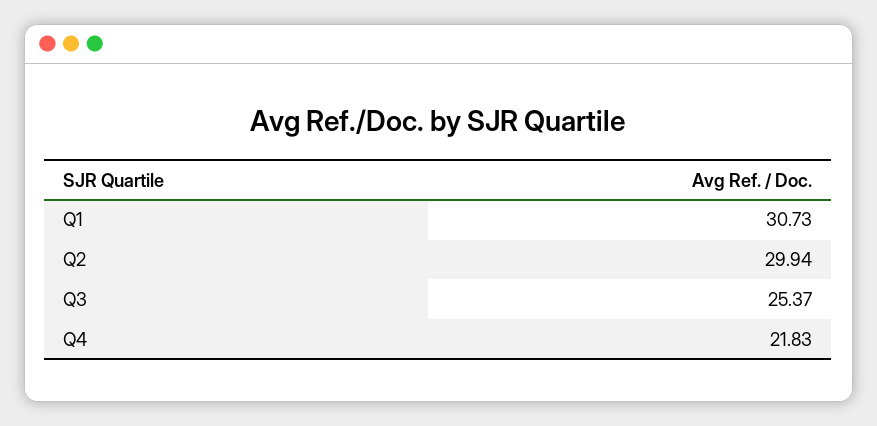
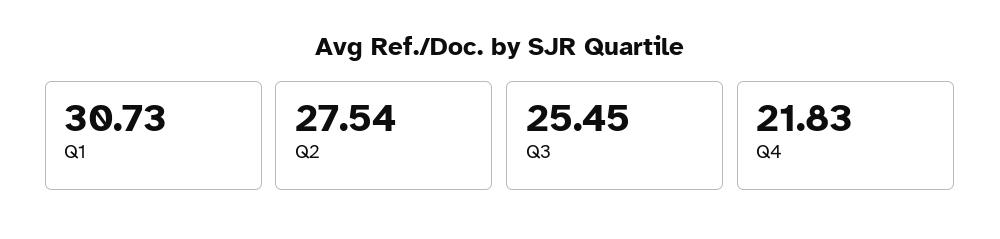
  {
    "Q1": 30.73,
-   "Q2": 29.94,
+   "Q2": 27.54,
-   "Q3": 25.37,
+   "Q3": 25.45,
    "Q4": 21.83
  }

